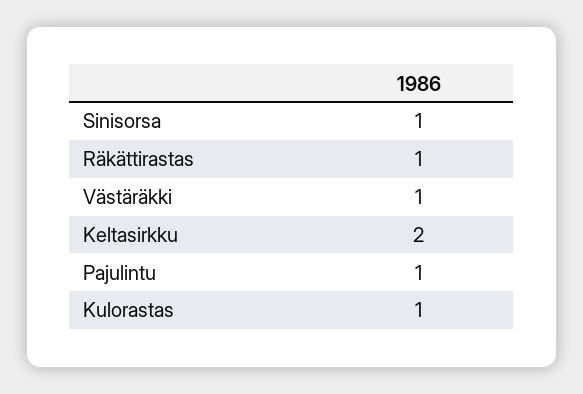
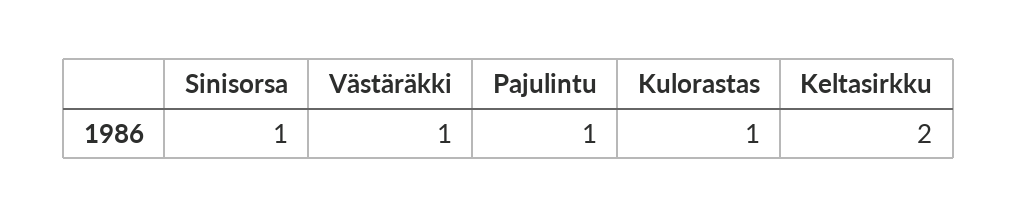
  {
    "Sinisorsa": 1,
-   "Räkättirastas": 1,
    "Västäräkki": 1,
    "Keltasirkku": 2,
    "Pajulintu": 1,
    "Kulorastas": 1
  }

